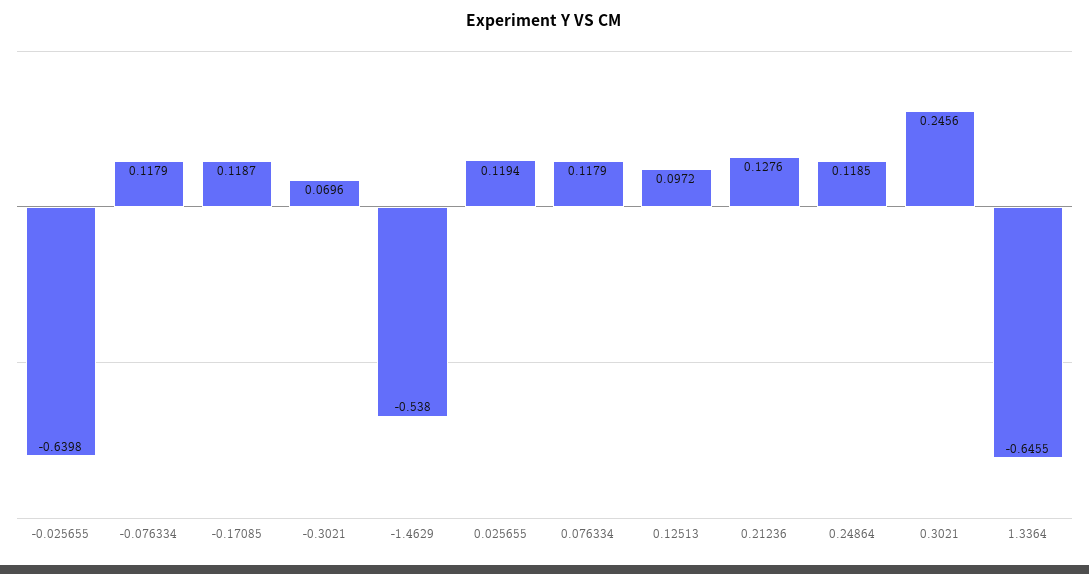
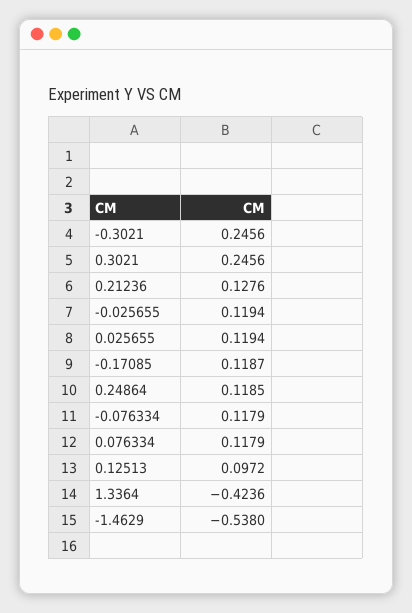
  {
-   "-0.025655": -0.6398,
+   "-0.025655": 0.1194,
    "-0.076334": 0.1179,
    "-0.17085": 0.1187,
-   "-0.3021": 0.0696,
+   "-0.3021": 0.2456,
    "-1.4629": -0.538,
    "0.025655": 0.1194,
    "0.076334": 0.1179,
    "0.12513": 0.0972,
    "0.21236": 0.1276,
    "0.24864": 0.1185,
    "0.3021": 0.2456,
-   "1.3364": -0.6455
+   "1.3364": -0.4236
  }

